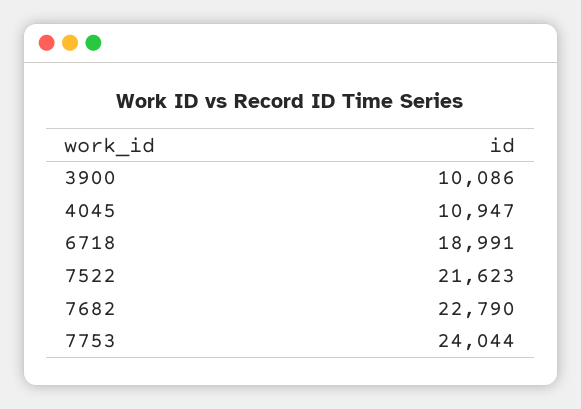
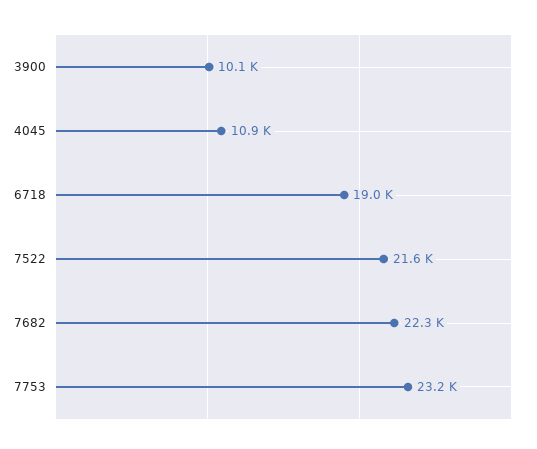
  {
    "3900": 10086,
    "4045": 10947,
    "6718": 18991,
    "7522": 21623,
-   "7682": 22790,
+   "7682": 22300,
-   "7753": 24044
+   "7753": 23200
  }

